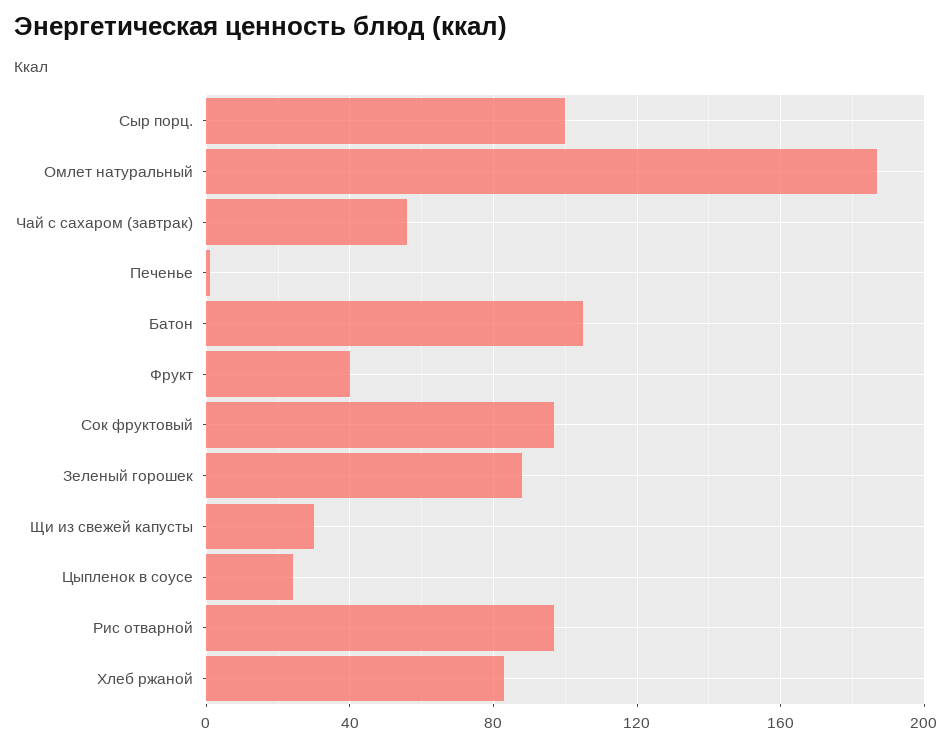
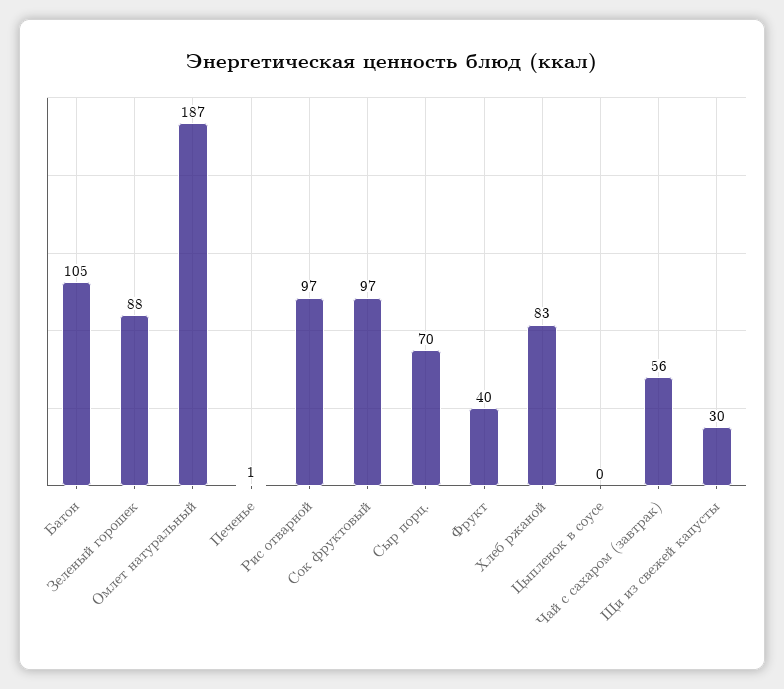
  {
-   "Сыр порц.": 100,
+   "Сыр порц.": 70,
    "Омлет натуральный": 187,
    "Чай с сахаром (завтрак)": 56,
    "Печенье": 1,
    "Батон": 105,
    "Фрукт": 40,
    "Сок фруктовый": 97,
    "Зеленый горошек": 88,
    "Щи из свежей капусты": 30,
-   "Цыпленок в соусе": 25,
+   "Цыпленок в соусе": 0,
    "Рис отварной": 97,
    "Хлеб ржаной": 83
  }

